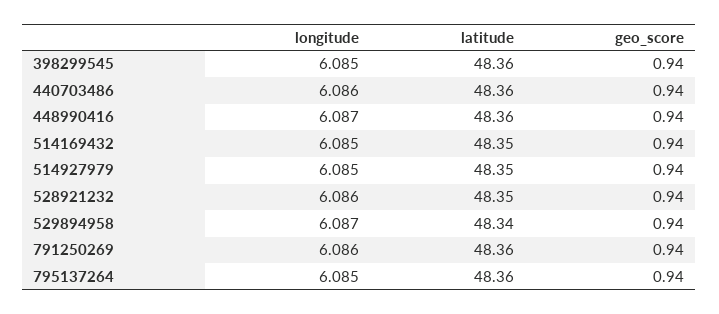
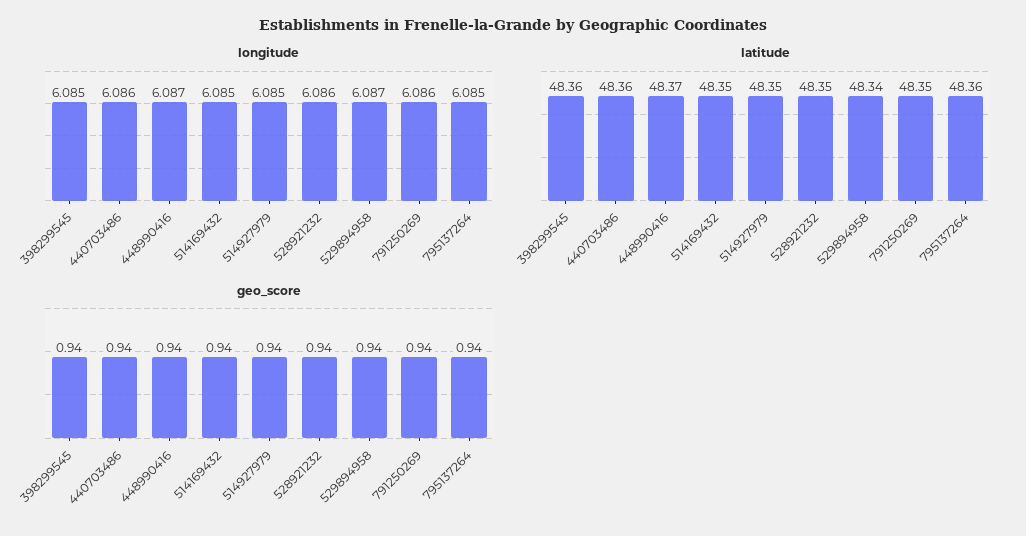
  {
    "longitude": {
      "398299545": 6.085,
      "440703486": 6.086,
      "448990416": 6.087,
      "514169432": 6.085,
      "514927979": 6.085,
      "528921232": 6.086,
      "529894958": 6.087,
      "791250269": 6.086,
      "795137264": 6.085
    },
    "latitude": {
      "398299545": 48.36,
      "440703486": 48.36,
-     "448990416": 48.36,
+     "448990416": 48.37,
      "514169432": 48.35,
      "514927979": 48.35,
      "528921232": 48.35,
      "529894958": 48.34,
-     "791250269": 48.36,
+     "791250269": 48.35,
      "795137264": 48.36
    },
    "geo_score": {
      "398299545": 0.94,
      "440703486": 0.94,
      "448990416": 0.94,
      "514169432": 0.94,
      "514927979": 0.94,
      "528921232": 0.94,
      "529894958": 0.94,
      "791250269": 0.94,
      "795137264": 0.94
    }
  }

